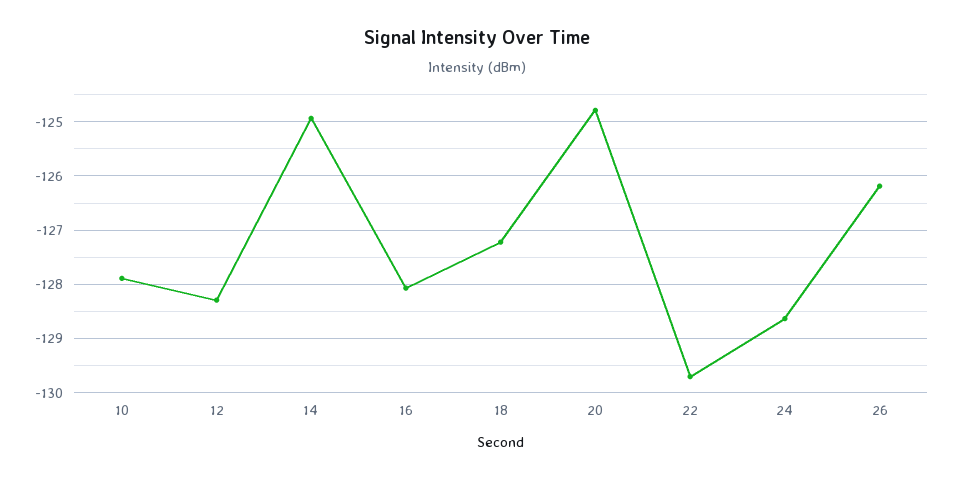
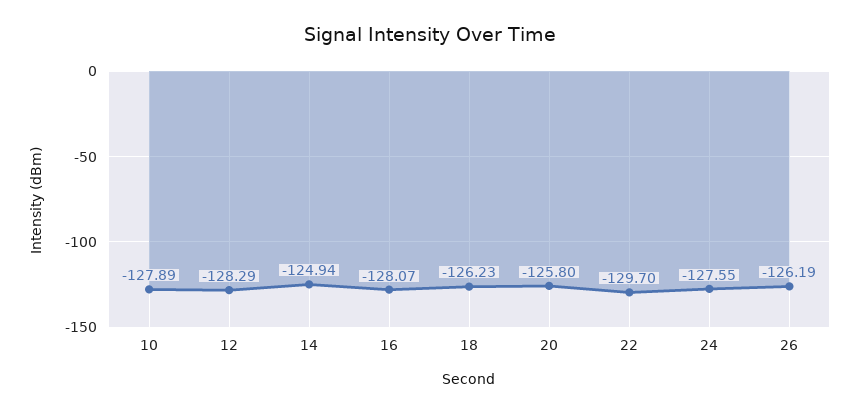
  {
    "10": -127.89,
    "12": -128.29,
    "14": -124.94,
    "16": -128.07,
-   "18": -127.2,
+   "18": -126.23,
-   "20": -124.8,
+   "20": -125.8,
    "22": -129.7,
-   "24": -128.6,
+   "24": -127.55,
    "26": -126.19
  }

